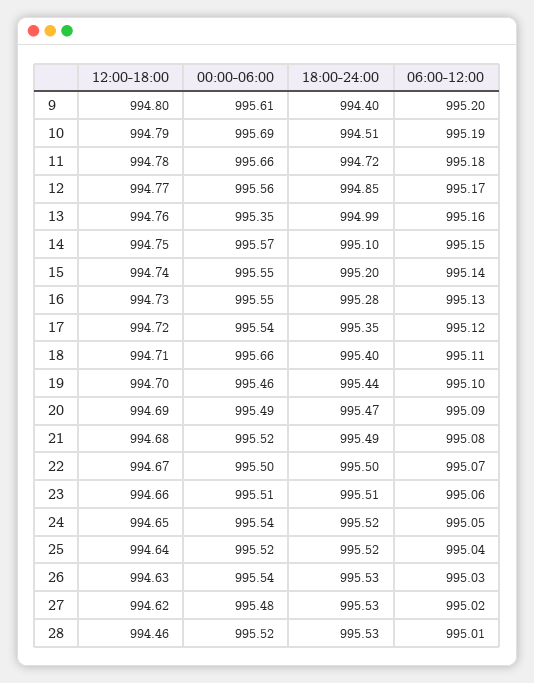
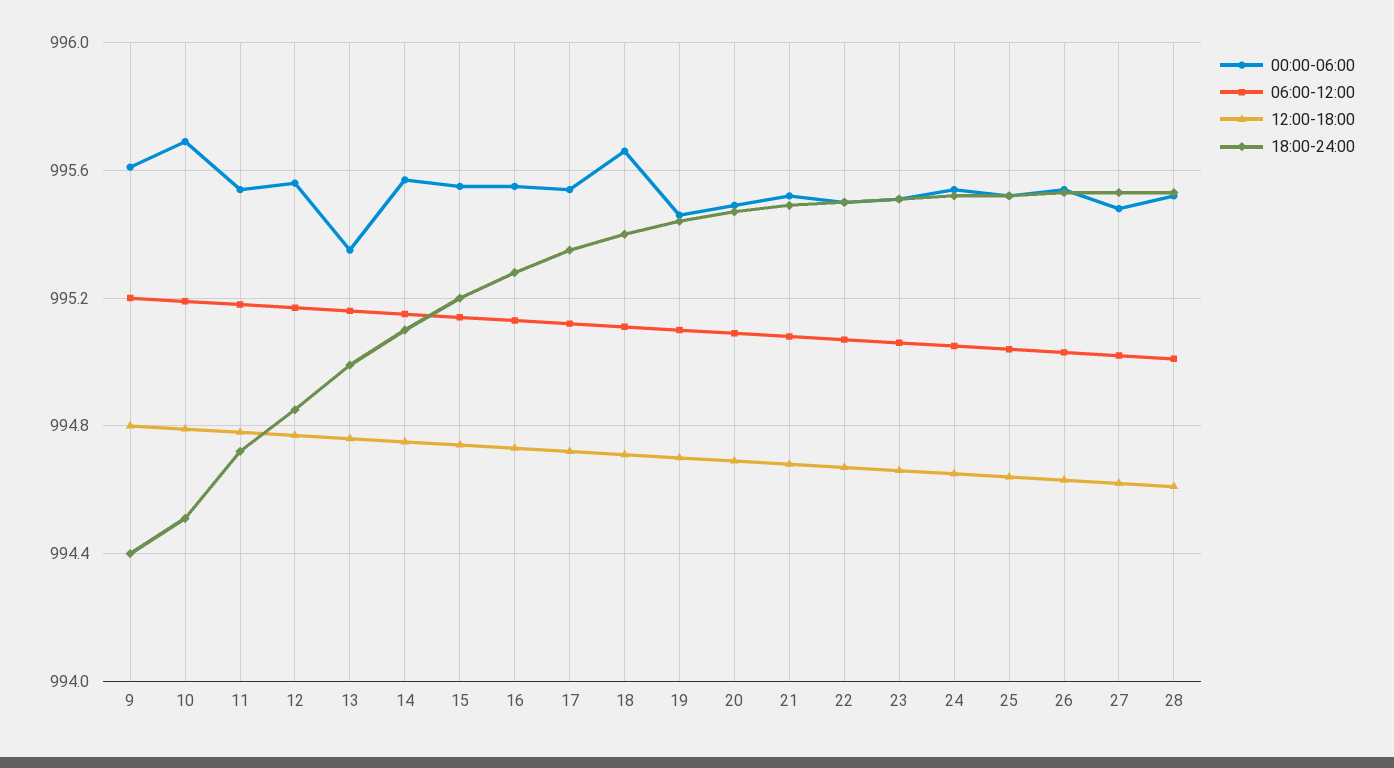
  {
    "12:00-18:00": {
      "9": 994.8,
      "10": 994.79,
      "11": 994.78,
      "12": 994.77,
      "13": 994.76,
      "14": 994.75,
      "15": 994.74,
      "16": 994.73,
      "17": 994.72,
      "18": 994.71,
      "19": 994.7,
      "20": 994.69,
      "21": 994.68,
      "22": 994.67,
      "23": 994.66,
      "24": 994.65,
      "25": 994.64,
      "26": 994.63,
      "27": 994.62,
-     "28": 994.46
+     "28": 994.6
    },
    "00:00-06:00": {
      "9": 995.61,
      "10": 995.69,
-     "11": 995.66,
+     "11": 995.55,
      "12": 995.56,
      "13": 995.35,
      "14": 995.57,
      "15": 995.55,
      "16": 995.55,
      "17": 995.54,
      "18": 995.66,
      "19": 995.46,
      "20": 995.49,
      "21": 995.52,
      "22": 995.5,
      "23": 995.51,
      "24": 995.54,
      "25": 995.52,
      "26": 995.54,
      "27": 995.48,
      "28": 995.52
    },
    "18:00-24:00": {
      "9": 994.4,
      "10": 994.51,
      "11": 994.72,
      "12": 994.85,
      "13": 994.99,
      "14": 995.1,
      "15": 995.2,
      "16": 995.28,
      "17": 995.35,
      "18": 995.4,
      "19": 995.44,
      "20": 995.47,
      "21": 995.49,
      "22": 995.5,
      "23": 995.51,
      "24": 995.52,
      "25": 995.52,
      "26": 995.53,
      "27": 995.53,
      "28": 995.53
    },
    "06:00-12:00": {
      "9": 995.2,
      "10": 995.19,
      "11": 995.18,
      "12": 995.17,
      "13": 995.16,
      "14": 995.15,
      "15": 995.14,
      "16": 995.13,
      "17": 995.12,
      "18": 995.11,
      "19": 995.1,
      "20": 995.09,
      "21": 995.08,
      "22": 995.07,
      "23": 995.06,
      "24": 995.05,
      "25": 995.04,
      "26": 995.03,
      "27": 995.02,
      "28": 995.01
    }
  }

